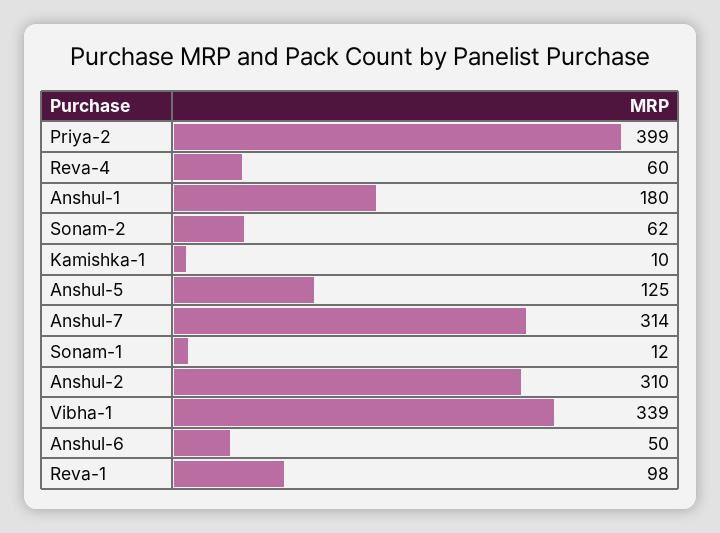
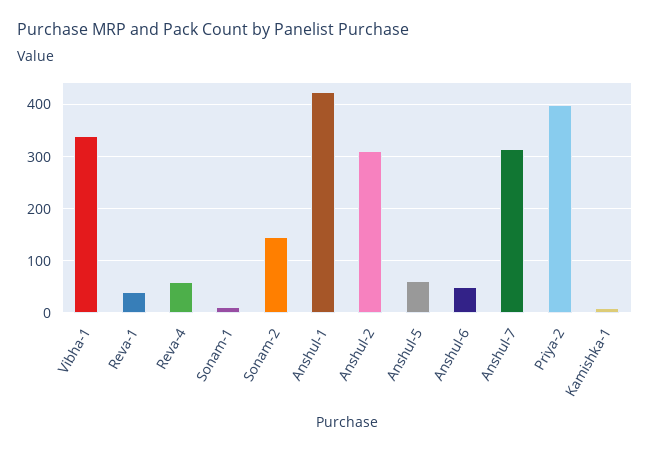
  {
    "Priya-2": 399,
    "Reva-4": 60,
-   "Anshul-1": 180,
+   "Anshul-1": 420,
-   "Sonam-2": 62,
+   "Sonam-2": 140,
    "Kamishka-1": 10,
-   "Anshul-5": 125,
+   "Anshul-5": 60,
    "Anshul-7": 314,
    "Sonam-1": 12,
    "Anshul-2": 310,
    "Vibha-1": 339,
    "Anshul-6": 50,
-   "Reva-1": 98
+   "Reva-1": 40
  }

